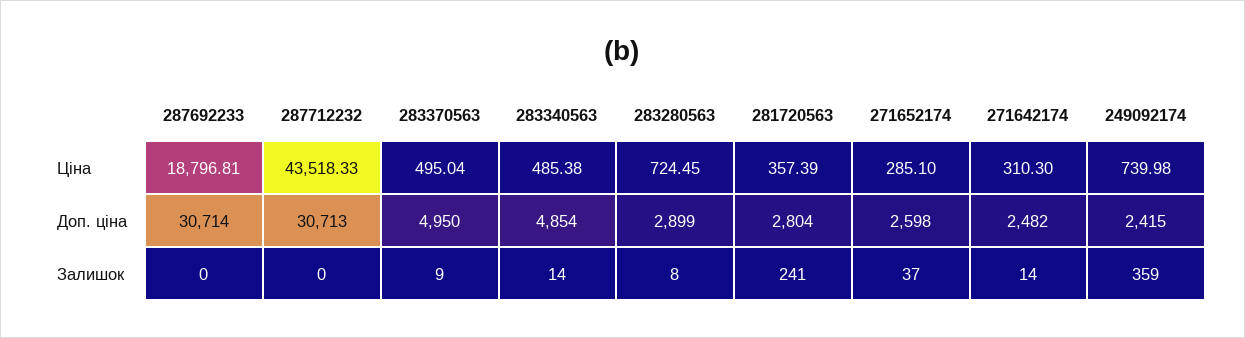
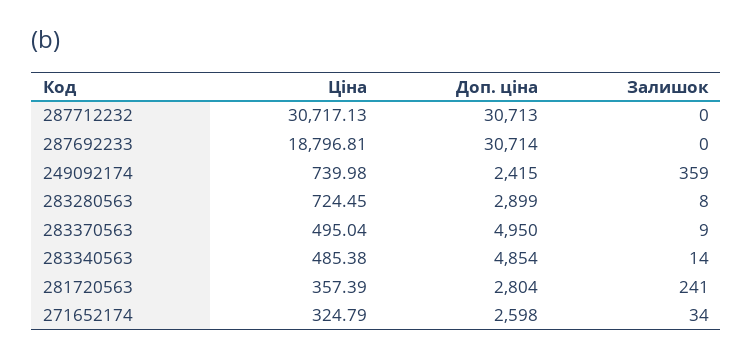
  {
    "287692233": {
      "Ціна": 18796.81,
      "Доп. ціна": 30714,
      "Залишок": 0
    },
    "287712232": {
-     "Ціна": 43518.33,
+     "Ціна": 30717.13,
      "Доп. ціна": 30713,
      "Залишок": 0
    },
    "283370563": {
      "Ціна": 495.04,
      "Доп. ціна": 4950,
      "Залишок": 9
    },
    "283340563": {
      "Ціна": 485.38,
      "Доп. ціна": 4854,
      "Залишок": 14
    },
    "283280563": {
      "Ціна": 724.45,
      "Доп. ціна": 2899,
      "Залишок": 8
    },
    "281720563": {
      "Ціна": 357.39,
      "Доп. ціна": 2804,
      "Залишок": 241
    },
    "271652174": {
-     "Ціна": 285.1,
+     "Ціна": 324.79,
      "Доп. ціна": 2598,
-     "Залишок": 37
+     "Залишок": 34
    },
-   "271642174": {
-     "Ціна": 310.3,
-     "Доп. ціна": 2482,
-     "Залишок": 14
-   },
    "249092174": {
      "Ціна": 739.98,
      "Доп. ціна": 2415,
      "Залишок": 359
    }
  }

